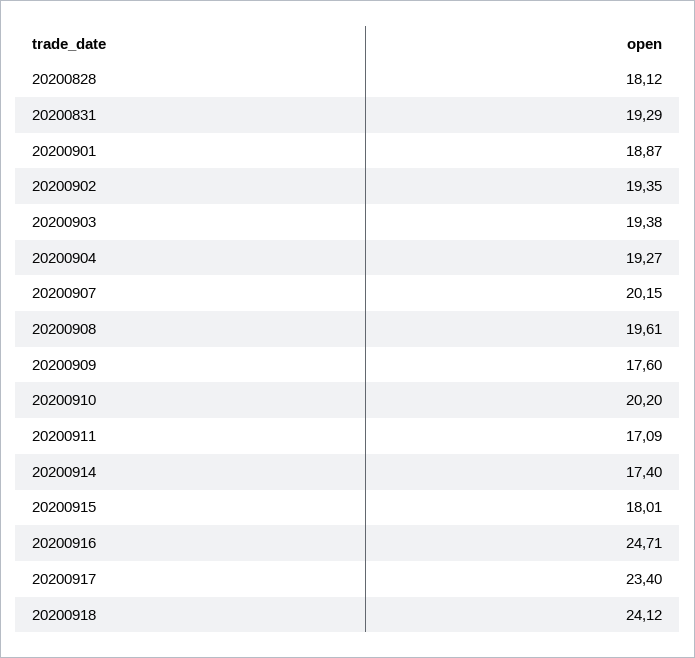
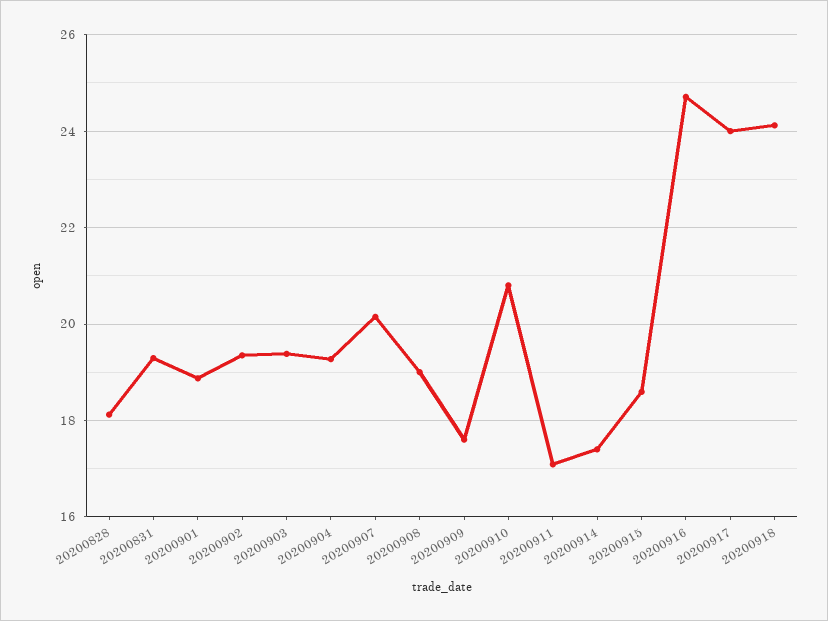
  {
    "20200828": 18.12,
    "20200831": 19.29,
    "20200901": 18.87,
    "20200902": 19.35,
    "20200903": 19.38,
    "20200904": 19.27,
    "20200907": 20.15,
-   "20200908": 19.61,
+   "20200908": 19,
    "20200909": 17.6,
-   "20200910": 20.2,
+   "20200910": 20.8,
    "20200911": 17.09,
    "20200914": 17.4,
-   "20200915": 18.01,
+   "20200915": 18.6,
    "20200916": 24.71,
-   "20200917": 23.4,
+   "20200917": 24,
    "20200918": 24.12
  }

